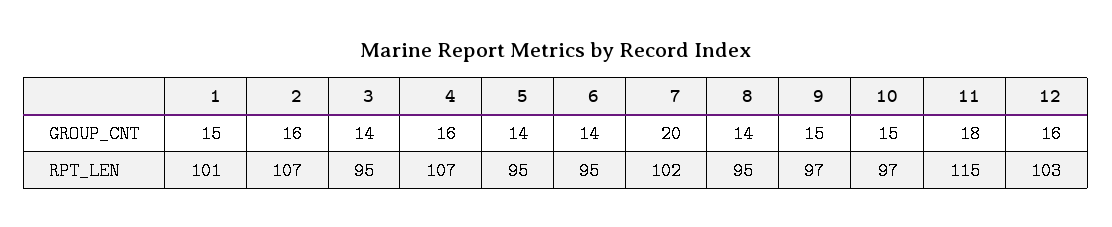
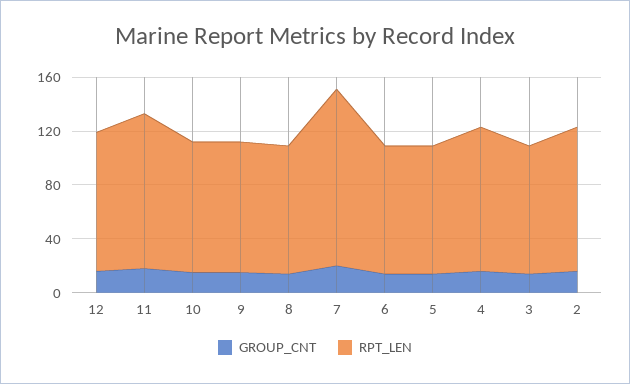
  {
    "GROUP_CNT": {
-     "1": 15,
      "2": 16,
      "3": 14,
      "4": 16,
      "5": 14,
      "6": 14,
      "7": 20,
      "8": 14,
      "9": 15,
      "10": 15,
      "11": 18,
      "12": 16
    },
    "RPT_LEN": {
-     "1": 101,
      "2": 107,
      "3": 95,
      "4": 107,
      "5": 95,
      "6": 95,
-     "7": 102,
+     "7": 130,
      "8": 95,
      "9": 97,
      "10": 97,
      "11": 115,
      "12": 103
    }
  }

